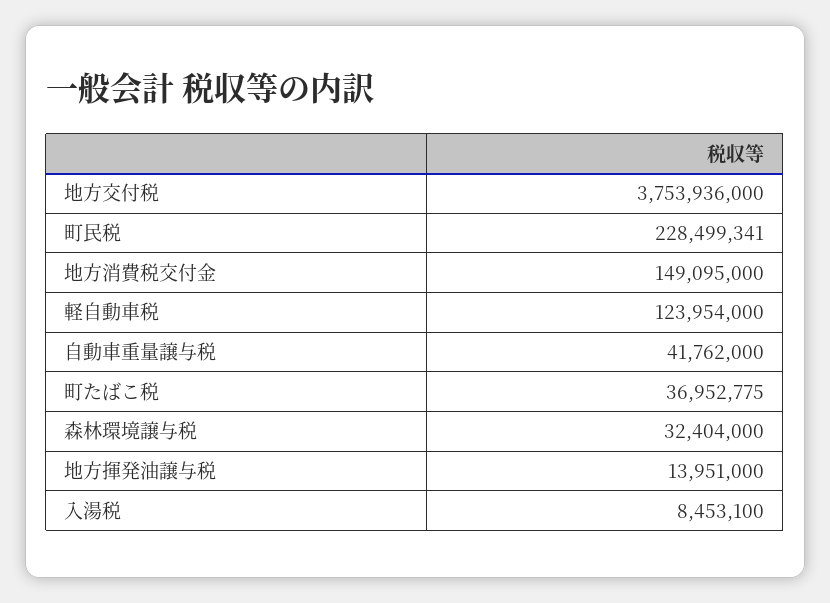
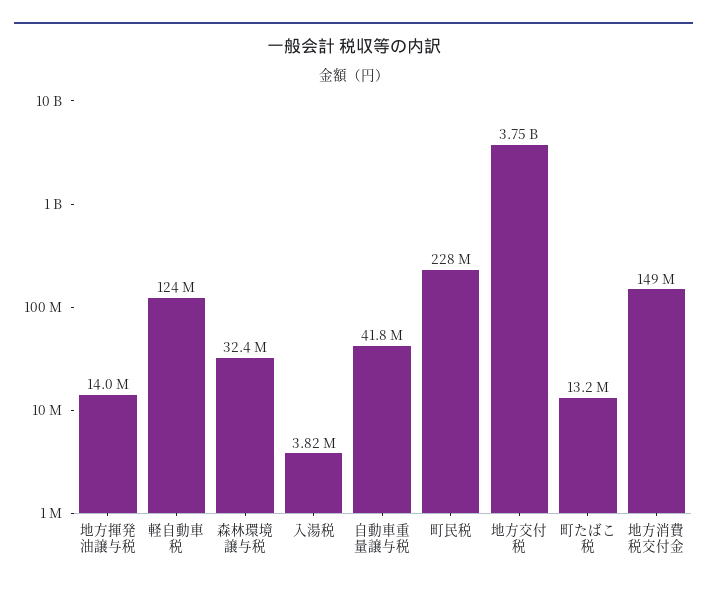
  {
    "地方交付税": 3753936000,
    "町民税": 228499341,
    "地方消費税交付金": 149095000,
    "軽自動車税": 123954000,
    "自動車重量譲与税": 41762000,
-   "町たばこ税": 36952775,
+   "町たばこ税": 13200000,
    "森林環境譲与税": 32404000,
    "地方揮発油譲与税": 13951000,
-   "入湯税": 8453100
+   "入湯税": 3820000
  }

